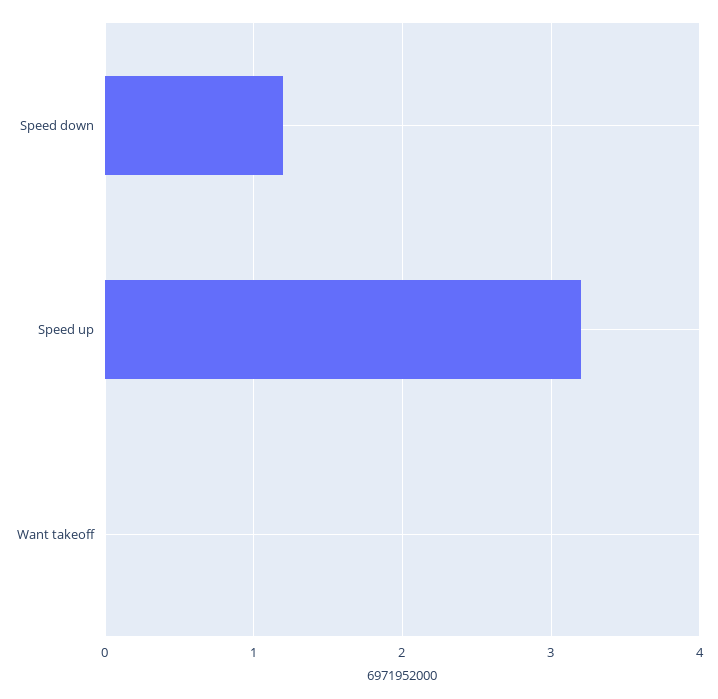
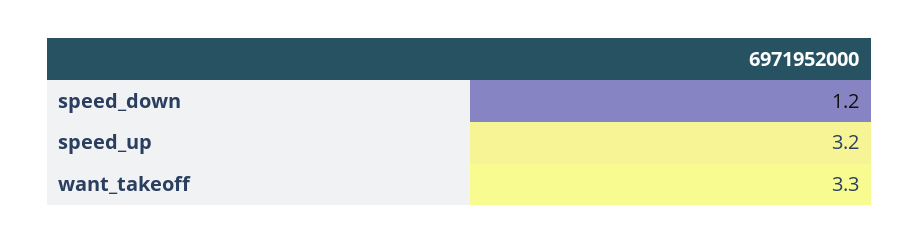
  {
    "Speed down": 1.2,
    "Speed up": 3.2,
-   "Want takeoff": 0
+   "Want takeoff": 3.3
  }

